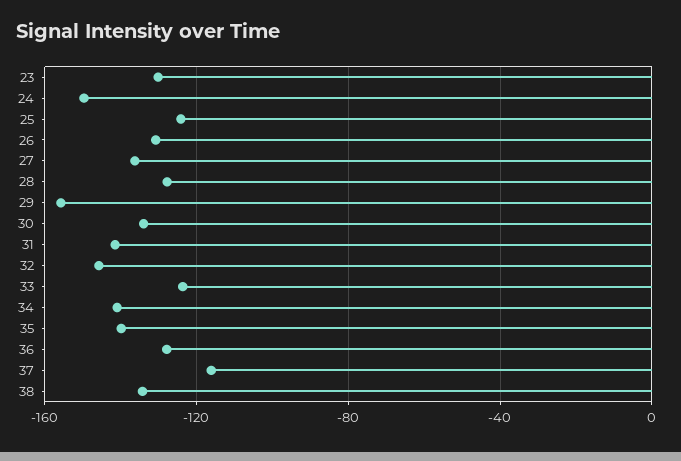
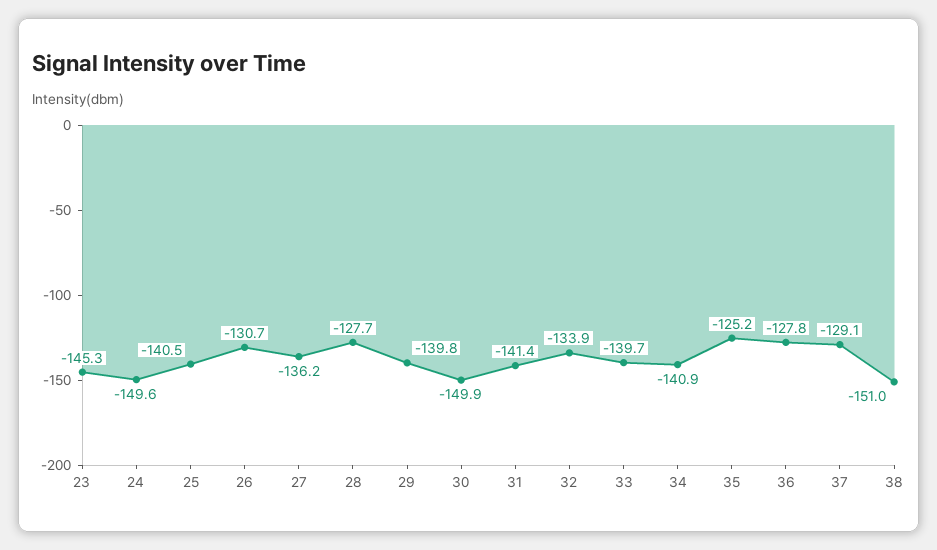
  {
-   "23": -130,
+   "23": -145.3,
    "24": -149.6,
-   "25": -125,
+   "25": -140.5,
    "26": -130.7,
    "27": -136.2,
    "28": -127.7,
-   "29": -155,
+   "29": -139.8,
-   "30": -135,
+   "30": -149.9,
    "31": -141.4,
-   "32": -145,
+   "32": -133.9,
-   "33": -125,
+   "33": -139.7,
    "34": -140.9,
-   "35": -140,
+   "35": -125.2,
    "36": -127.8,
-   "37": -115,
+   "37": -129.1,
-   "38": -135
+   "38": -151
  }

